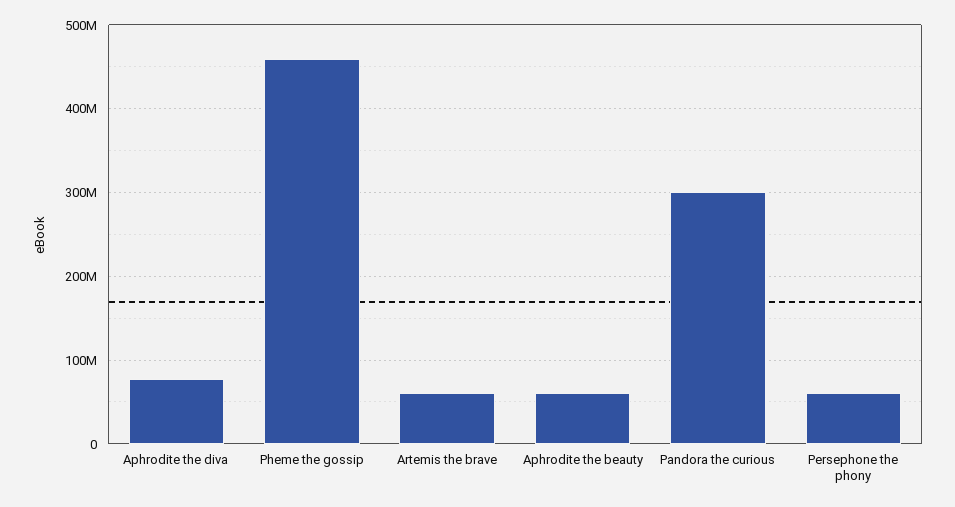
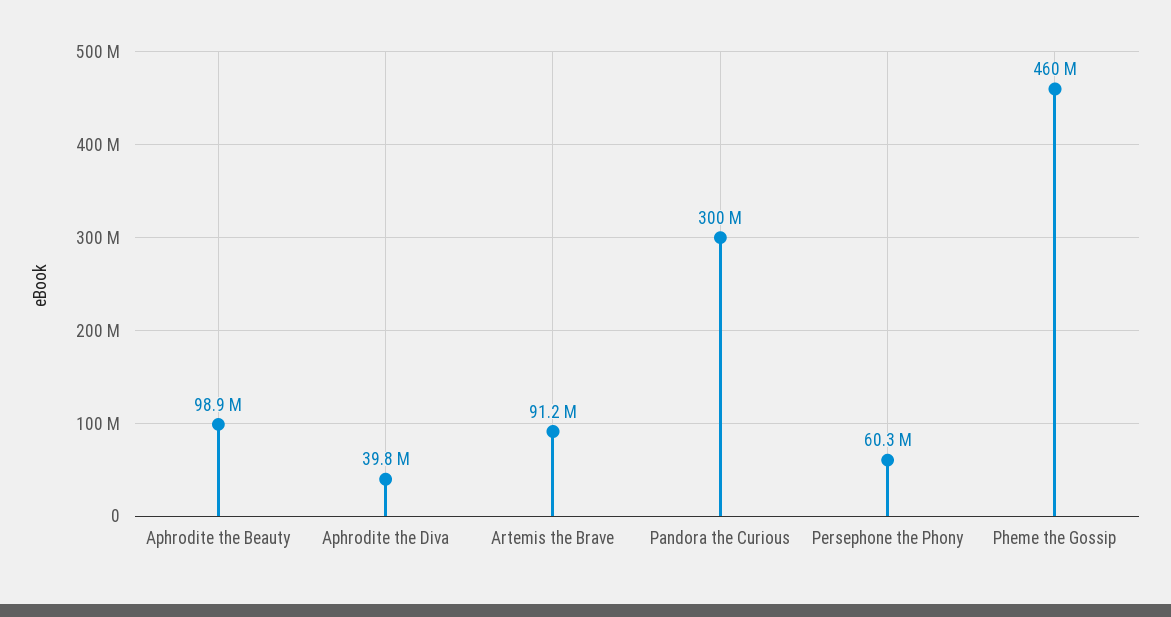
  {
-   "Aphrodite the diva": 80000000,
+   "Aphrodite the diva": 39800000,
    "Pheme the gossip": 460000000,
-   "Artemis the brave": 60000000,
+   "Artemis the brave": 91200000,
-   "Aphrodite the beauty": 60000000,
+   "Aphrodite the beauty": 98900000,
    "Pandora the curious": 300000000,
    "Persephone the phony": 60300000
  }

